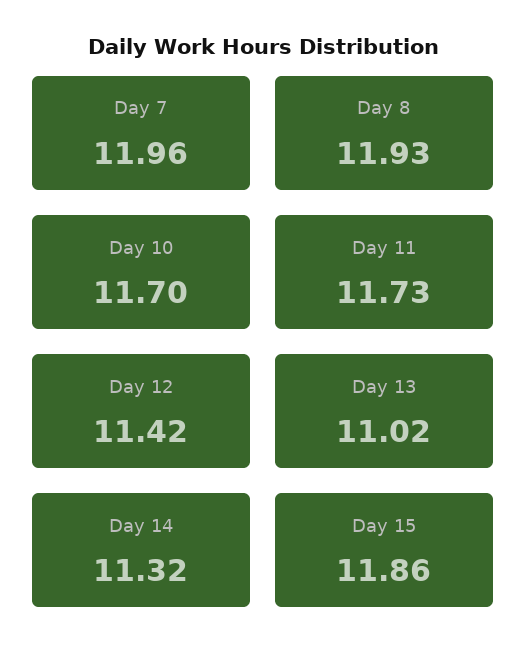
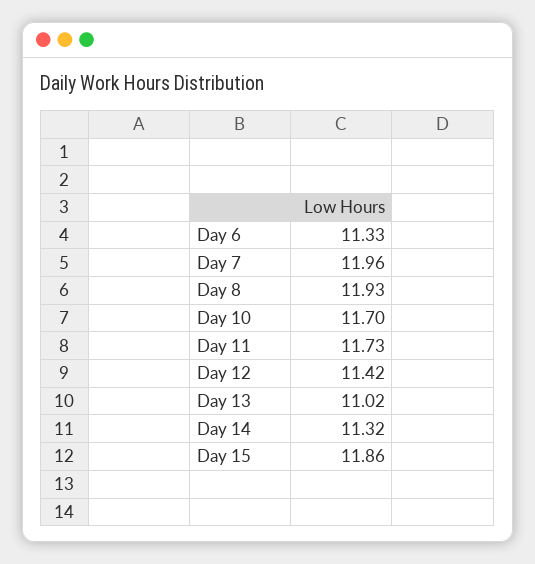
  {
    "Day 7": 11.96,
    "Day 8": 11.93,
    "Day 10": 11.7,
    "Day 11": 11.73,
    "Day 12": 11.42,
    "Day 13": 11.02,
    "Day 14": 11.32,
-   "Day 15": 11.86
+   "Day 15": 11.86,
+   "Day 6": 11.33
  }

